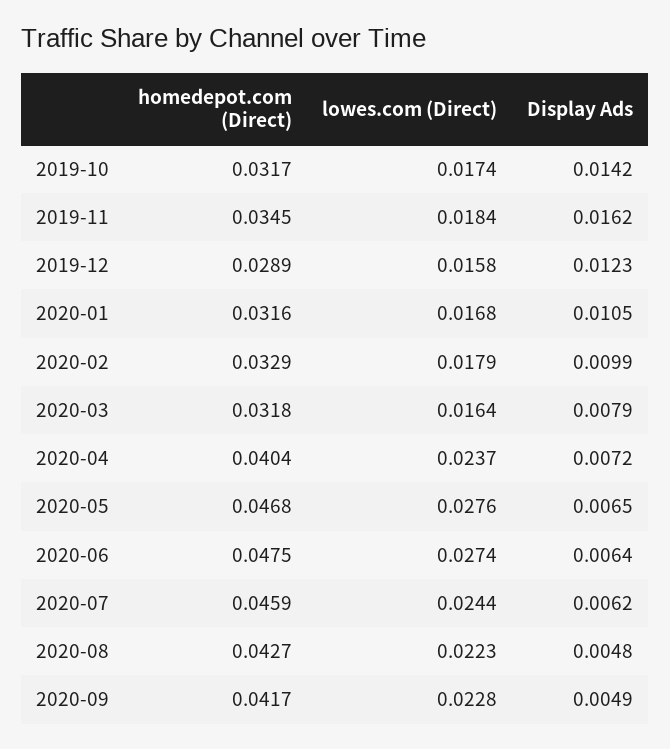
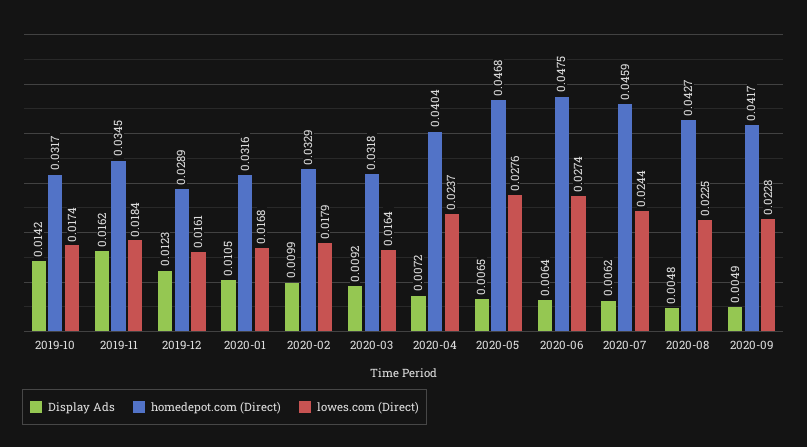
  {
    "homedepot.com (Direct)": {
      "2019-10": 0.0317,
      "2019-11": 0.0345,
      "2019-12": 0.0289,
      "2020-01": 0.0316,
      "2020-02": 0.0329,
      "2020-03": 0.0318,
      "2020-04": 0.0404,
      "2020-05": 0.0468,
      "2020-06": 0.0475,
      "2020-07": 0.0459,
      "2020-08": 0.0427,
      "2020-09": 0.0417
    },
    "lowes.com (Direct)": {
      "2019-10": 0.0174,
      "2019-11": 0.0184,
-     "2019-12": 0.0158,
+     "2019-12": 0.0161,
      "2020-01": 0.0168,
      "2020-02": 0.0179,
      "2020-03": 0.0164,
      "2020-04": 0.0237,
      "2020-05": 0.0276,
      "2020-06": 0.0274,
      "2020-07": 0.0244,
-     "2020-08": 0.0223,
+     "2020-08": 0.0225,
      "2020-09": 0.0228
    },
    "Display Ads": {
      "2019-10": 0.0142,
      "2019-11": 0.0162,
      "2019-12": 0.0123,
      "2020-01": 0.0105,
      "2020-02": 0.0099,
-     "2020-03": 0.0079,
+     "2020-03": 0.0092,
      "2020-04": 0.0072,
      "2020-05": 0.0065,
      "2020-06": 0.0064,
      "2020-07": 0.0062,
      "2020-08": 0.0048,
      "2020-09": 0.0049
    }
  }

